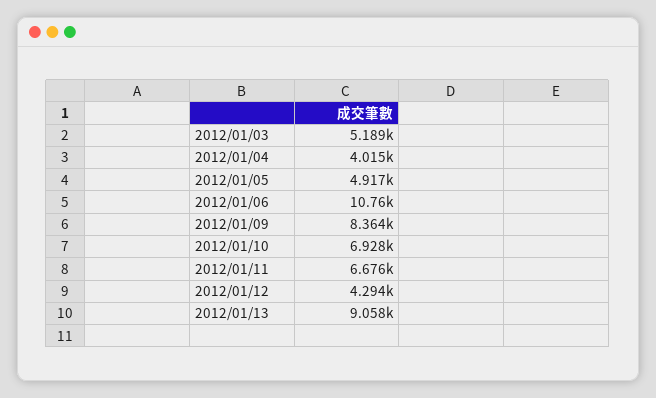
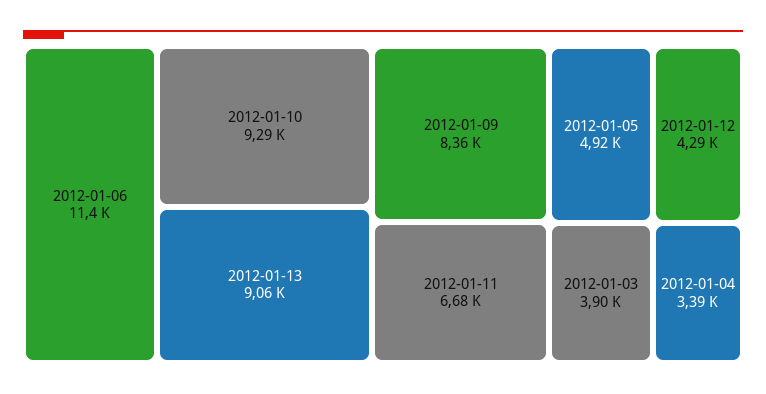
  {
-   "2012/01/03": 5189,
+   "2012/01/03": 3900,
-   "2012/01/04": 4015,
+   "2012/01/04": 3390,
    "2012/01/05": 4917,
-   "2012/01/06": 10760,
+   "2012/01/06": 11400,
    "2012/01/09": 8364,
-   "2012/01/10": 6928,
+   "2012/01/10": 9290,
    "2012/01/11": 6676,
    "2012/01/12": 4294,
    "2012/01/13": 9058
  }

